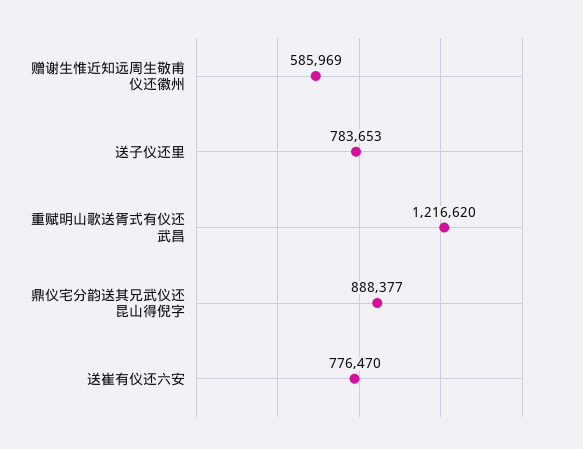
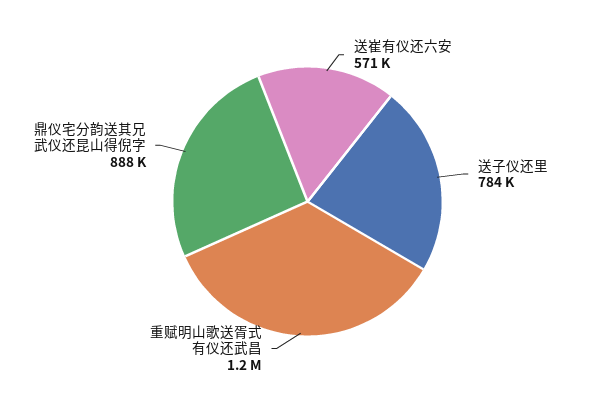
  {
-   "赠谢生惟近知远周生敬甫仪还徽州": 585969,
    "送子仪还里": 783653,
    "重赋明山歌送胥式有仪还武昌": 1216620,
    "鼎仪宅分韵送其兄武仪还昆山得倪字": 888377,
-   "送崔有仪还六安": 776470
+   "送崔有仪还六安": 571000
  }

